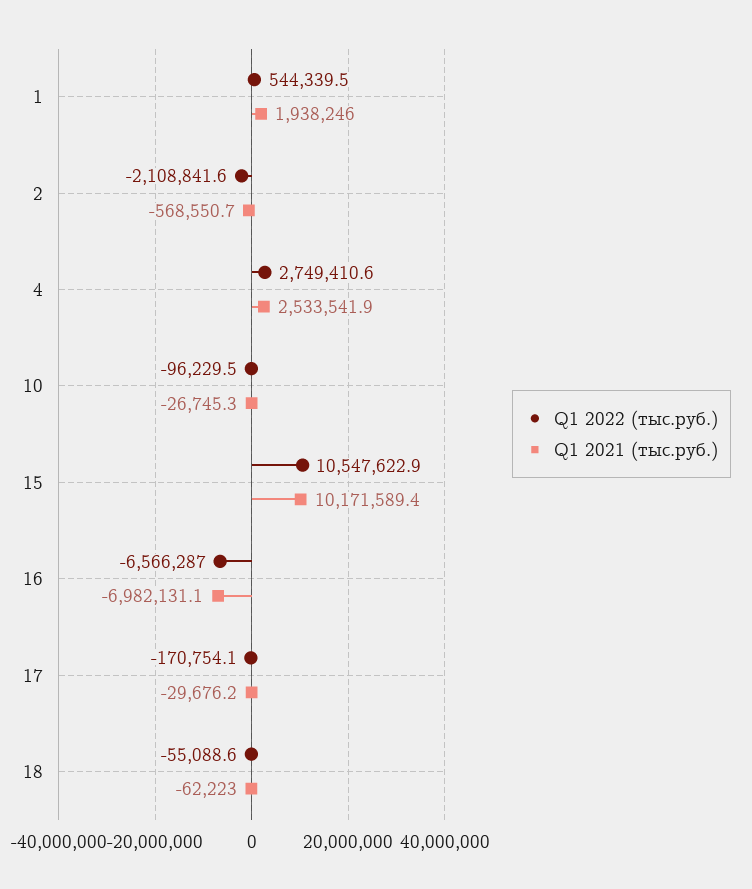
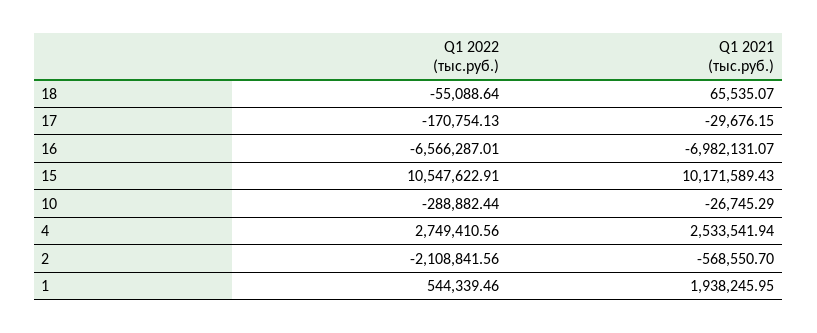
  {
    "Q1 2022 (тыс.руб.)": {
      "1": 544339.46,
      "2": -2108841.56,
      "4": 2749410.56,
-     "10": -96229.5,
+     "10": -288882.44,
      "15": 10547622.91,
      "16": -6566287.01,
      "17": -170754.13,
      "18": -55088.64
    },
    "Q1 2021 (тыс.руб.)": {
      "1": 1938245.95,
      "2": -568550.7,
      "4": 2533541.94,
      "10": -26745.29,
      "15": 10171589.43,
      "16": -6982131.07,
      "17": -29676.15,
-     "18": -62223
+     "18": 65535.07
    }
  }

